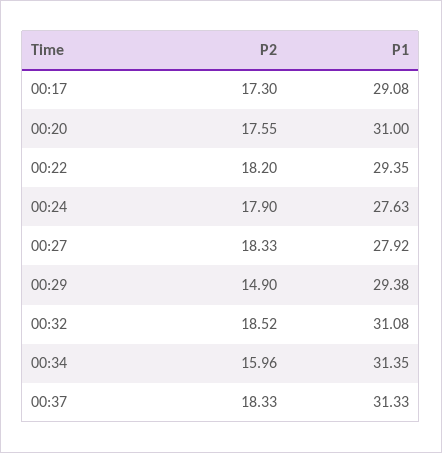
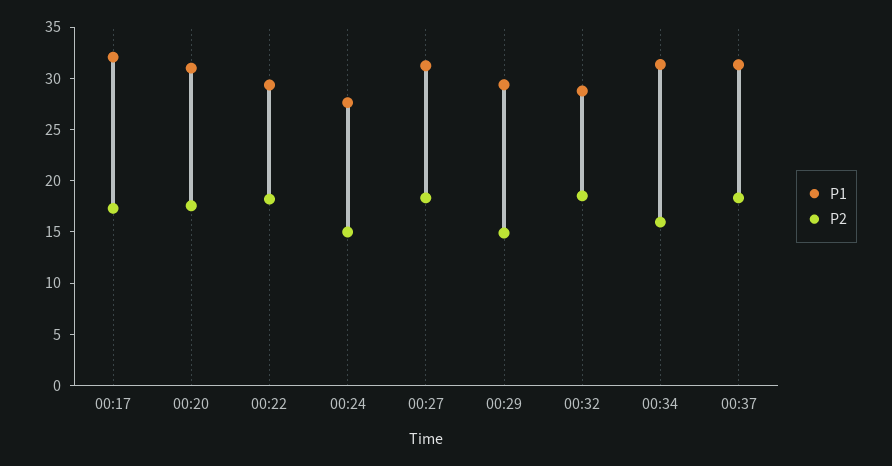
  {
    "P2": {
      "00:17": 17.3,
      "00:20": 17.55,
      "00:22": 18.2,
-     "00:24": 17.9,
+     "00:24": 15,
      "00:27": 18.33,
      "00:29": 14.9,
      "00:32": 18.52,
      "00:34": 15.96,
      "00:37": 18.33
    },
    "P1": {
-     "00:17": 29.08,
+     "00:17": 32,
      "00:20": 31,
      "00:22": 29.35,
      "00:24": 27.63,
-     "00:27": 27.92,
+     "00:27": 31,
      "00:29": 29.38,
-     "00:32": 31.08,
+     "00:32": 29,
      "00:34": 31.35,
      "00:37": 31.33
    }
  }

